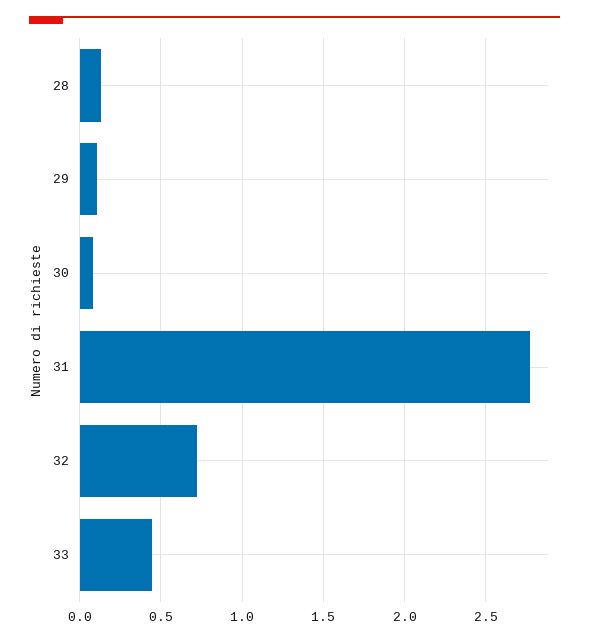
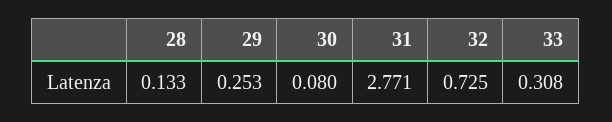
  {
    "28": 0.133,
-   "29": 0.1,
+   "29": 0.253,
    "30": 0.08,
    "31": 2.771,
    "32": 0.725,
-   "33": 0.45
+   "33": 0.308
  }

